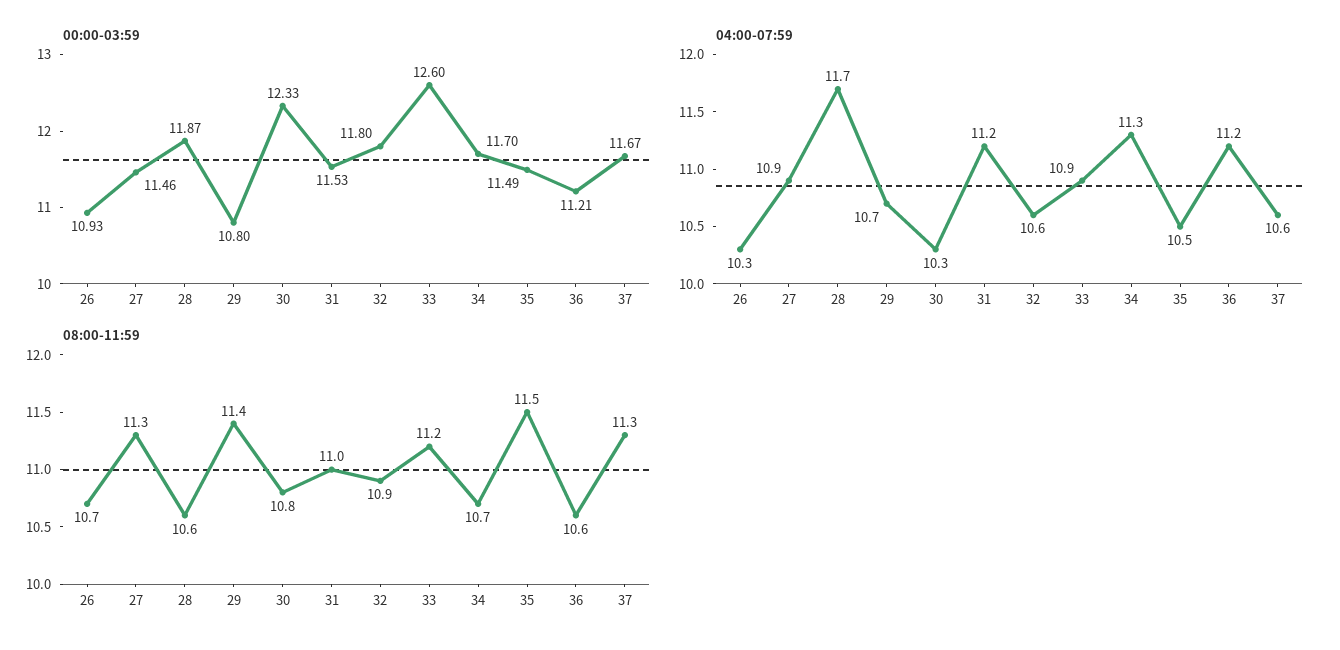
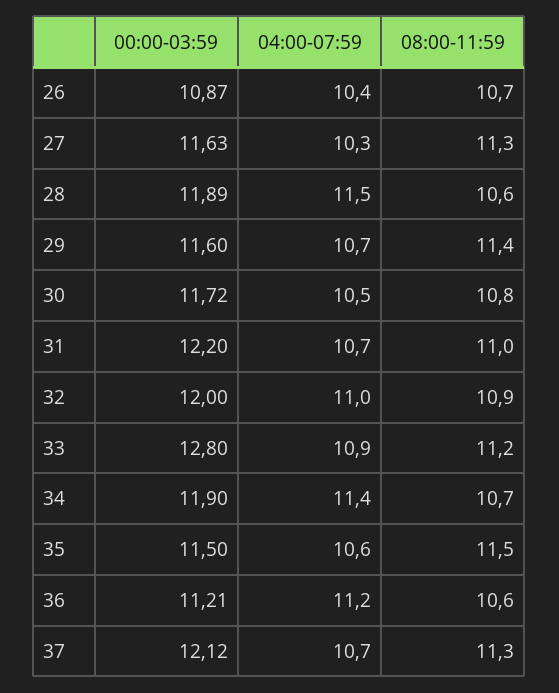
  {
    "00:00-03:59": {
-     "26": 10.93,
+     "26": 10.87,
-     "27": 11.46,
+     "27": 11.63,
-     "28": 11.87,
+     "28": 11.89,
-     "29": 10.8,
+     "29": 11.6,
-     "30": 12.33,
+     "30": 11.72,
-     "31": 11.53,
+     "31": 12.2,
-     "32": 11.8,
+     "32": 12,
-     "33": 12.6,
+     "33": 12.8,
-     "34": 11.7,
+     "34": 11.9,
-     "35": 11.49,
+     "35": 11.5,
      "36": 11.21,
-     "37": 11.67
+     "37": 12.12
    },
    "04:00-07:59": {
-     "26": 10.3,
+     "26": 10.4,
-     "27": 10.9,
+     "27": 10.3,
-     "28": 11.7,
+     "28": 11.5,
      "29": 10.7,
-     "30": 10.3,
+     "30": 10.5,
-     "31": 11.2,
+     "31": 10.7,
-     "32": 10.6,
+     "32": 11,
      "33": 10.9,
-     "34": 11.3,
+     "34": 11.4,
-     "35": 10.5,
+     "35": 10.6,
      "36": 11.2,
-     "37": 10.6
+     "37": 10.7
    },
    "08:00-11:59": {
      "26": 10.7,
      "27": 11.3,
      "28": 10.6,
      "29": 11.4,
      "30": 10.8,
      "31": 11,
      "32": 10.9,
      "33": 11.2,
      "34": 10.7,
      "35": 11.5,
      "36": 10.6,
      "37": 11.3
    }
  }

